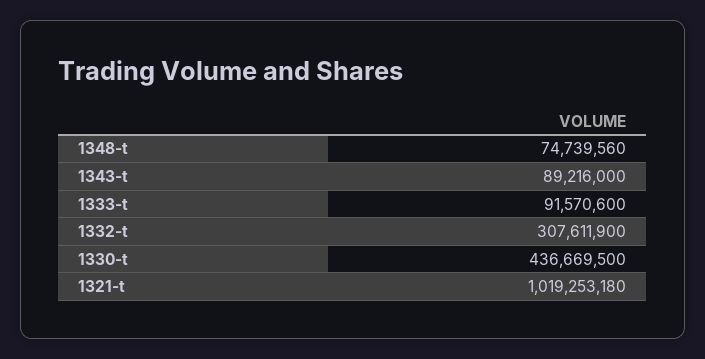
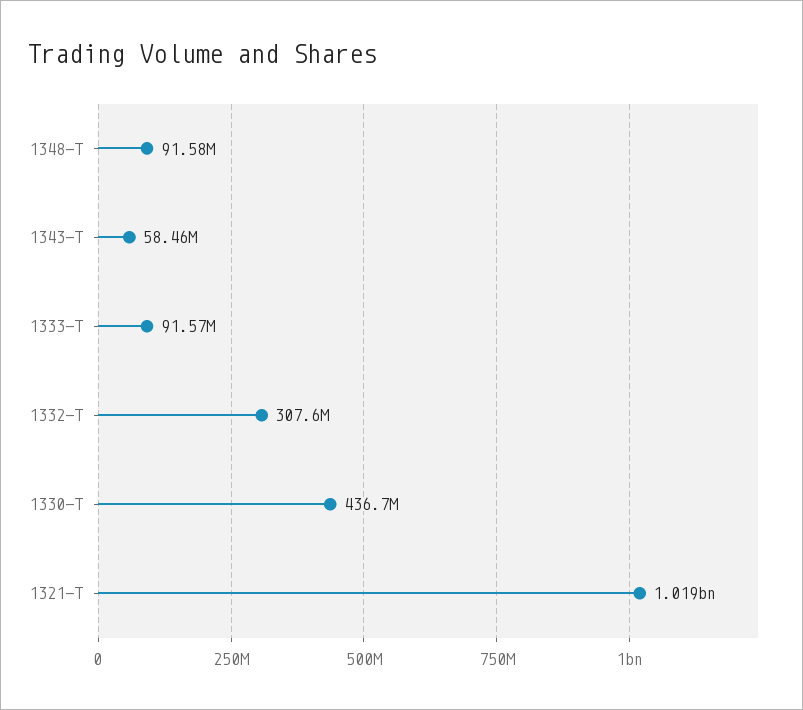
  {
-   "1348-t": 74739560,
+   "1348-t": 91580000,
-   "1343-t": 89216000,
+   "1343-t": 58460000,
    "1333-t": 91570600,
    "1332-t": 307611900,
    "1330-t": 436669500,
    "1321-t": 1019253180
  }

